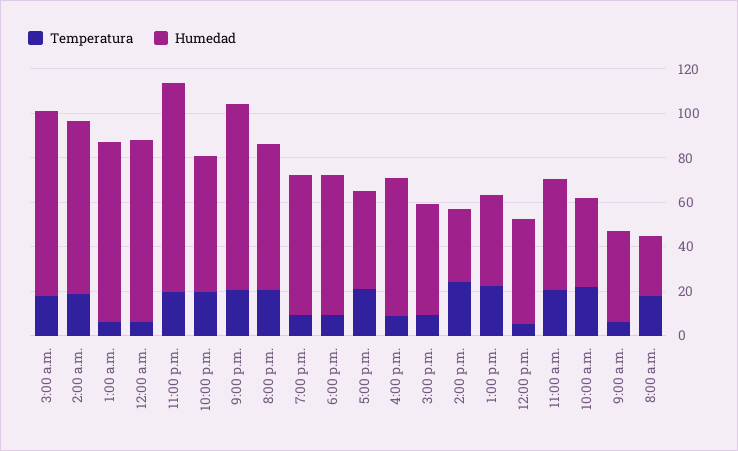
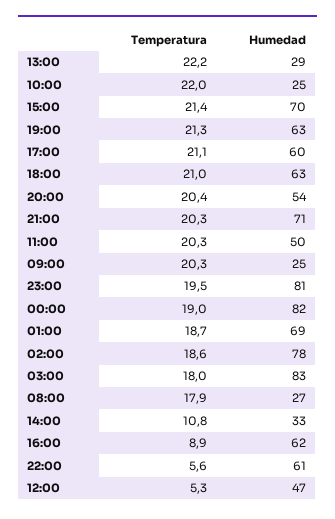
  {
    "Temperatura": {
      "3:00 a.m.": 18,
      "2:00 a.m.": 18.6,
-     "1:00 a.m.": 5,
+     "1:00 a.m.": 18.7,
-     "12:00 a.m.": 5,
+     "12:00 a.m.": 19,
      "11:00 p.m.": 19.5,
-     "10:00 p.m.": 20,
+     "10:00 p.m.": 5.6,
      "9:00 p.m.": 20.3,
      "8:00 p.m.": 20.4,
-     "7:00 p.m.": 10,
+     "7:00 p.m.": 21.3,
-     "6:00 p.m.": 10,
+     "6:00 p.m.": 21,
      "5:00 p.m.": 21.1,
      "4:00 p.m.": 8.9,
-     "3:00 p.m.": 10,
+     "3:00 p.m.": 21.4,
-     "2:00 p.m.": 25,
+     "2:00 p.m.": 10.8,
      "1:00 p.m.": 22.2,
      "12:00 p.m.": 5.3,
      "11:00 a.m.": 20.3,
      "10:00 a.m.": 22,
-     "9:00 a.m.": 5,
+     "9:00 a.m.": 20.3,
      "8:00 a.m.": 17.9
    },
    "Humedad": {
      "3:00 a.m.": 83,
      "2:00 a.m.": 78,
-     "1:00 a.m.": 80,
+     "1:00 a.m.": 69,
      "12:00 a.m.": 82,
-     "11:00 p.m.": 95,
+     "11:00 p.m.": 81,
      "10:00 p.m.": 61,
-     "9:00 p.m.": 85,
+     "9:00 p.m.": 71,
-     "8:00 p.m.": 65,
+     "8:00 p.m.": 54,
      "7:00 p.m.": 63,
      "6:00 p.m.": 63,
-     "5:00 p.m.": 45,
+     "5:00 p.m.": 60,
      "4:00 p.m.": 62,
-     "3:00 p.m.": 50,
+     "3:00 p.m.": 70,
      "2:00 p.m.": 33,
-     "1:00 p.m.": 40,
+     "1:00 p.m.": 29,
      "12:00 p.m.": 47,
      "11:00 a.m.": 50,
-     "10:00 a.m.": 40,
+     "10:00 a.m.": 25,
-     "9:00 a.m.": 40,
+     "9:00 a.m.": 25,
      "8:00 a.m.": 27
    }
  }

